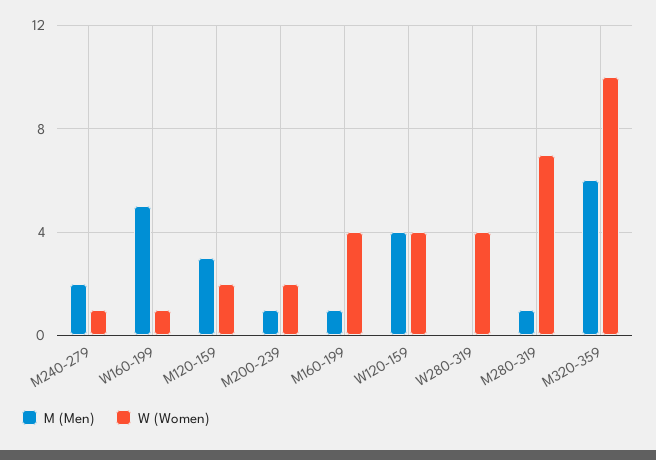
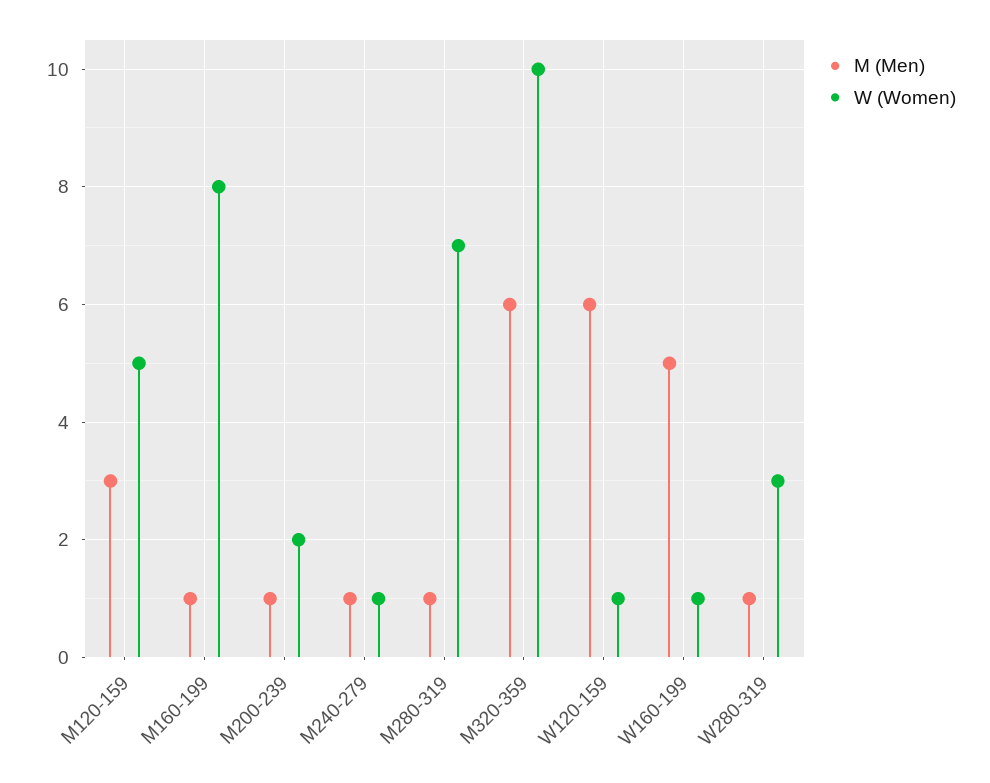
  {
    "M (Men)": {
-     "M240-279": 2,
+     "M240-279": 1,
      "W160-199": 5,
      "M120-159": 3,
      "M200-239": 1,
      "M160-199": 1,
-     "W120-159": 4,
+     "W120-159": 6,
-     "W280-319": 0,
+     "W280-319": 1,
      "M280-319": 1,
      "M320-359": 6
    },
    "W (Women)": {
      "M240-279": 1,
      "W160-199": 1,
-     "M120-159": 2,
+     "M120-159": 5,
      "M200-239": 2,
-     "M160-199": 4,
+     "M160-199": 8,
-     "W120-159": 4,
+     "W120-159": 1,
-     "W280-319": 4,
+     "W280-319": 3,
      "M280-319": 7,
      "M320-359": 10
    }
  }

